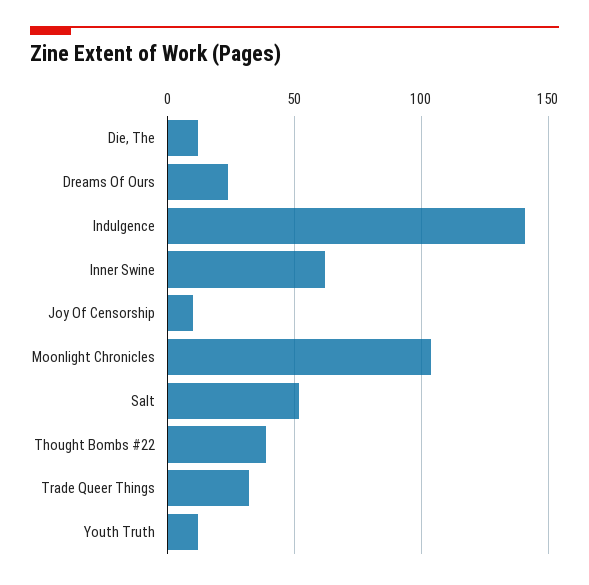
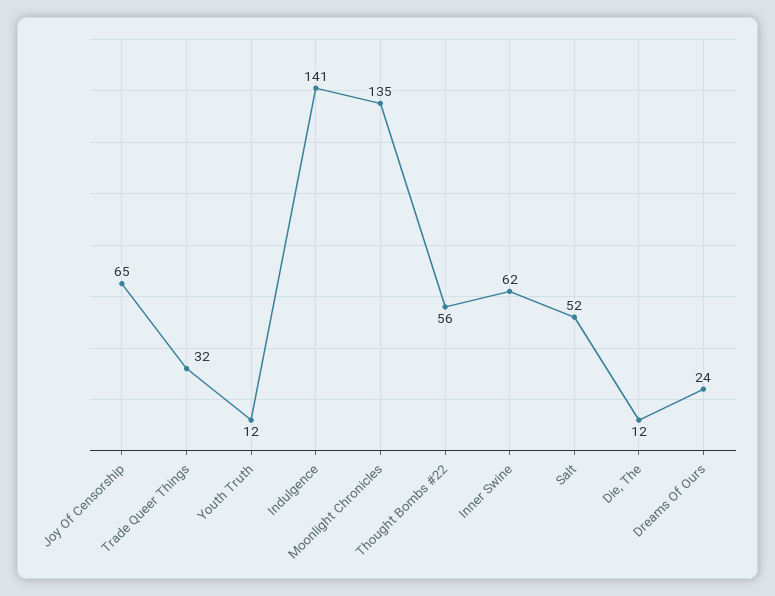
  {
    "Die, The": 12,
    "Dreams Of Ours": 24,
    "Indulgence": 141,
    "Inner Swine": 62,
-   "Joy Of Censorship": 10,
+   "Joy Of Censorship": 65,
-   "Moonlight Chronicles": 105,
+   "Moonlight Chronicles": 135,
    "Salt": 52,
-   "Thought Bombs #22": 40,
+   "Thought Bombs #22": 56,
    "Trade Queer Things": 32,
    "Youth Truth": 12
  }

